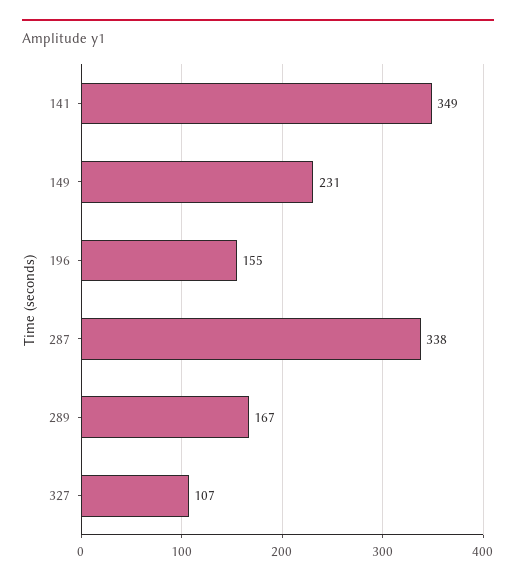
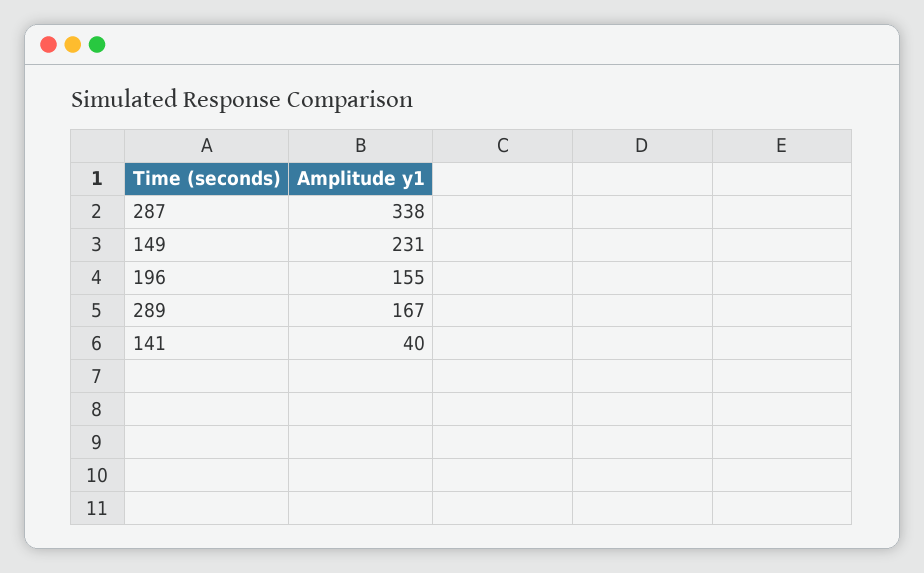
  {
-   "141": 349,
+   "141": 40,
    "149": 231,
    "196": 155,
    "287": 338,
-   "289": 167,
+   "289": 167
-   "327": 107
  }

